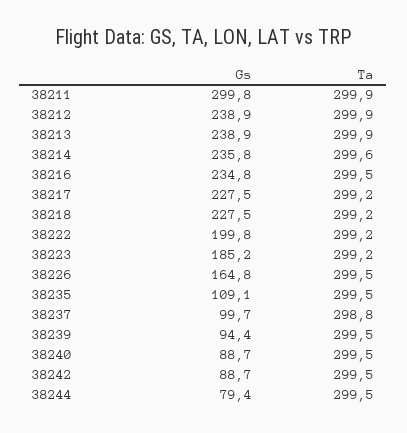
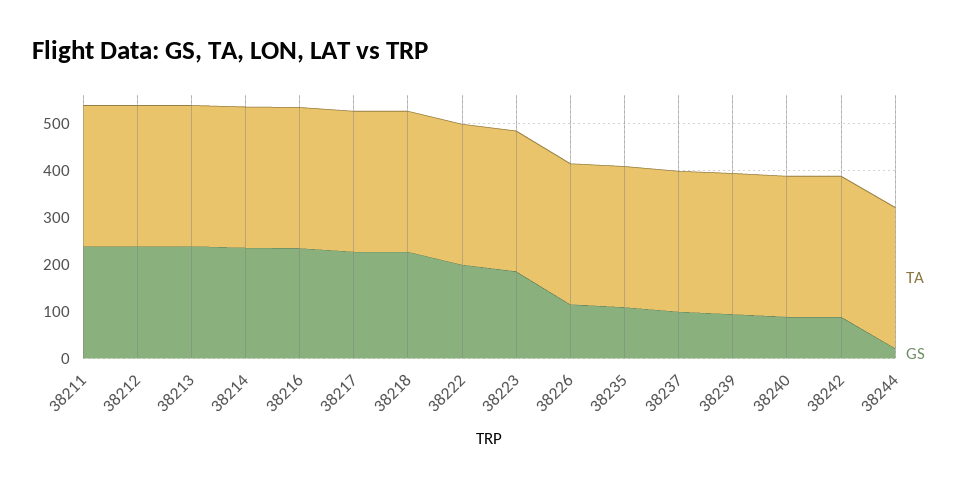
  {
    "Gs": {
-     "38211": 299.8,
+     "38211": 240,
      "38212": 238.9,
      "38213": 238.9,
      "38214": 235.8,
      "38216": 234.8,
      "38217": 227.5,
      "38218": 227.5,
      "38222": 199.8,
      "38223": 185.2,
-     "38226": 164.8,
+     "38226": 120,
      "38235": 109.1,
      "38237": 99.7,
      "38239": 94.4,
      "38240": 88.7,
      "38242": 88.7,
-     "38244": 79.4
+     "38244": 20
    },
    "Ta": {
      "38211": 299.9,
      "38212": 299.9,
      "38213": 299.9,
      "38214": 299.6,
      "38216": 299.5,
      "38217": 299.2,
      "38218": 299.2,
      "38222": 299.2,
      "38223": 299.2,
      "38226": 299.5,
      "38235": 299.5,
      "38237": 298.8,
      "38239": 299.5,
      "38240": 299.5,
      "38242": 299.5,
      "38244": 299.5
    }
  }

